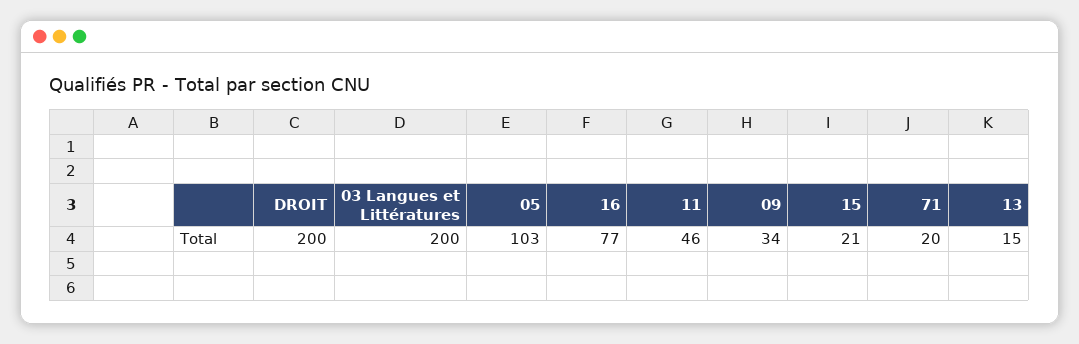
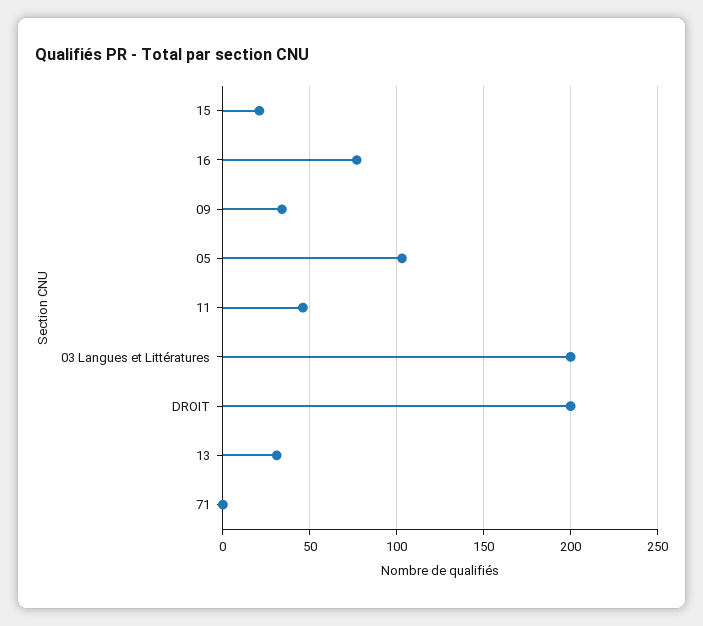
  {
    "DROIT": 200,
    "03 Langues et Littératures": 200,
    "05": 103,
    "16": 77,
    "11": 46,
    "09": 34,
    "15": 21,
-   "71": 20,
+   "71": 0,
-   "13": 15
+   "13": 30
  }

